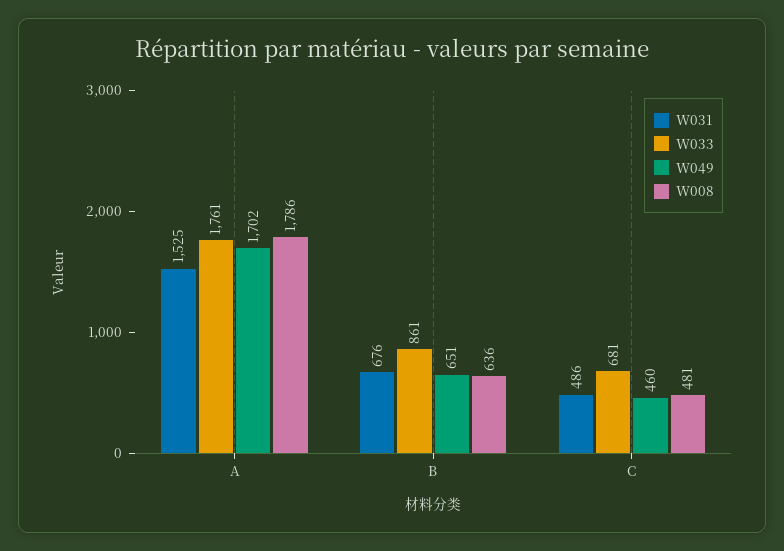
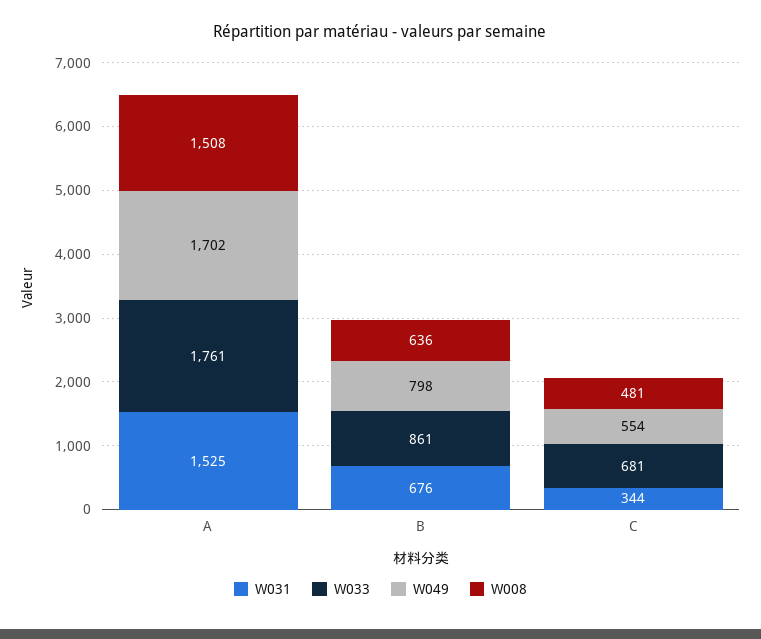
  {
    "W031": {
      "A": 1525,
      "B": 676,
-     "C": 486
+     "C": 344
    },
    "W033": {
      "A": 1761,
      "B": 861,
      "C": 681
    },
    "W049": {
      "A": 1702,
-     "B": 651,
+     "B": 798,
-     "C": 460
+     "C": 554
    },
    "W008": {
-     "A": 1786,
+     "A": 1508,
      "B": 636,
      "C": 481
    }
  }

